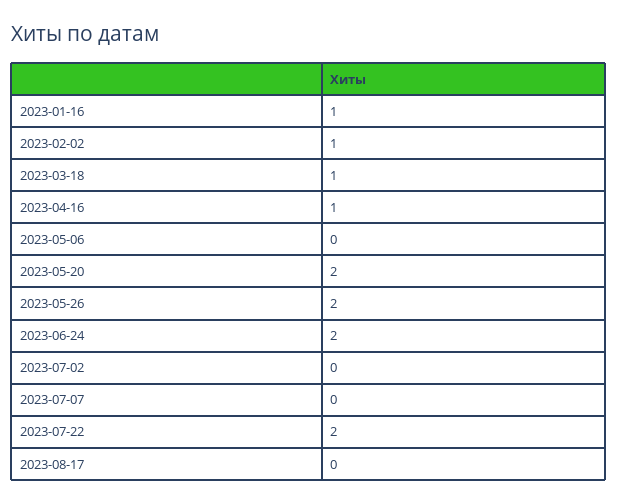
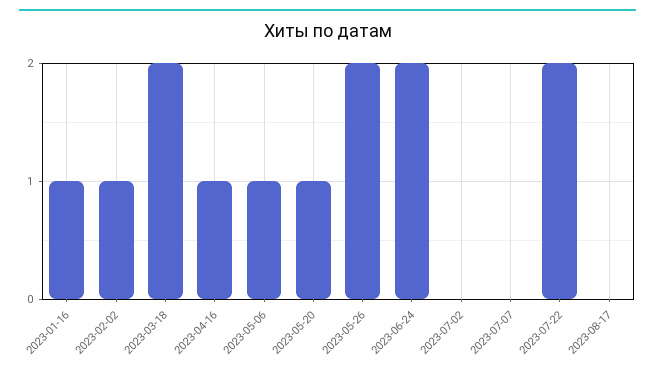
  {
    "2023-01-16": 1,
    "2023-02-02": 1,
-   "2023-03-18": 1,
+   "2023-03-18": 2,
    "2023-04-16": 1,
-   "2023-05-06": 0,
+   "2023-05-06": 1,
-   "2023-05-20": 2,
+   "2023-05-20": 1,
    "2023-05-26": 2,
    "2023-06-24": 2,
    "2023-07-02": 0,
    "2023-07-07": 0,
    "2023-07-22": 2,
    "2023-08-17": 0
  }

